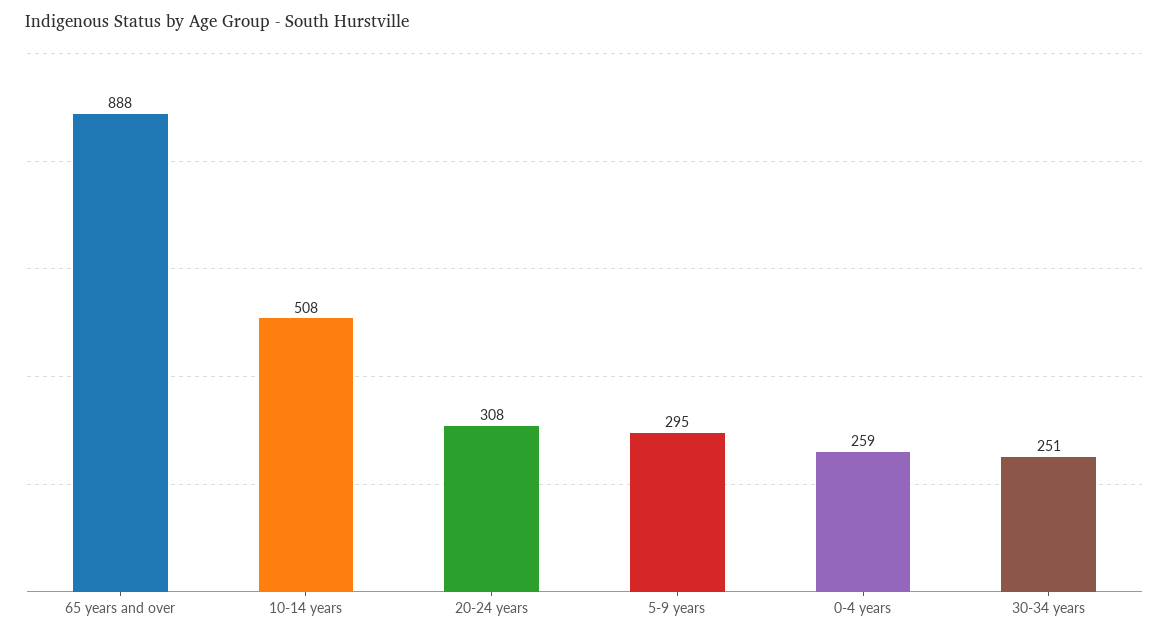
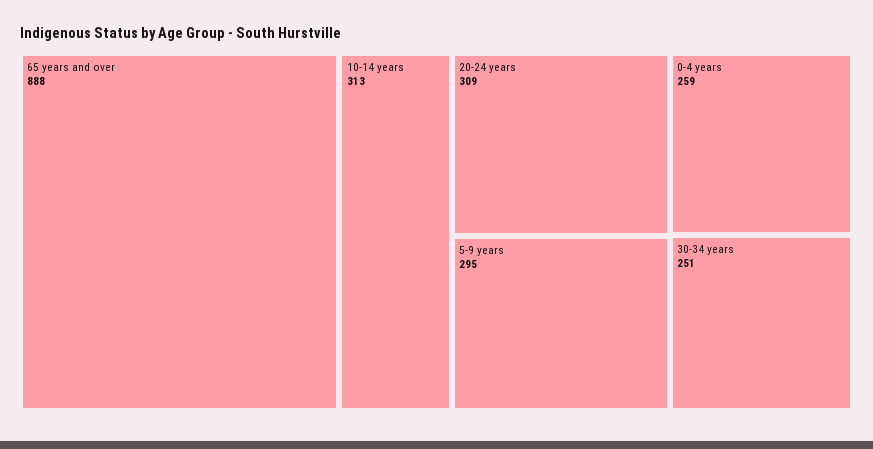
  {
    "65 years and over": 888,
-   "10-14 years": 508,
+   "10-14 years": 313,
-   "20-24 years": 308,
+   "20-24 years": 309,
    "5-9 years": 295,
    "0-4 years": 259,
    "30-34 years": 251
  }

